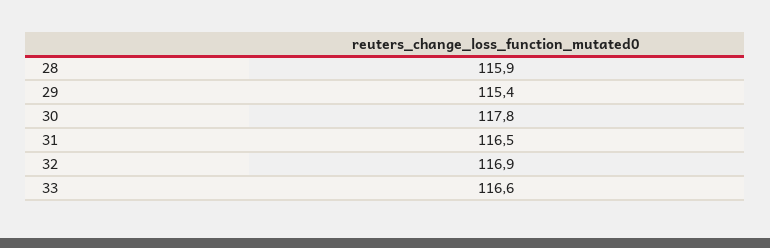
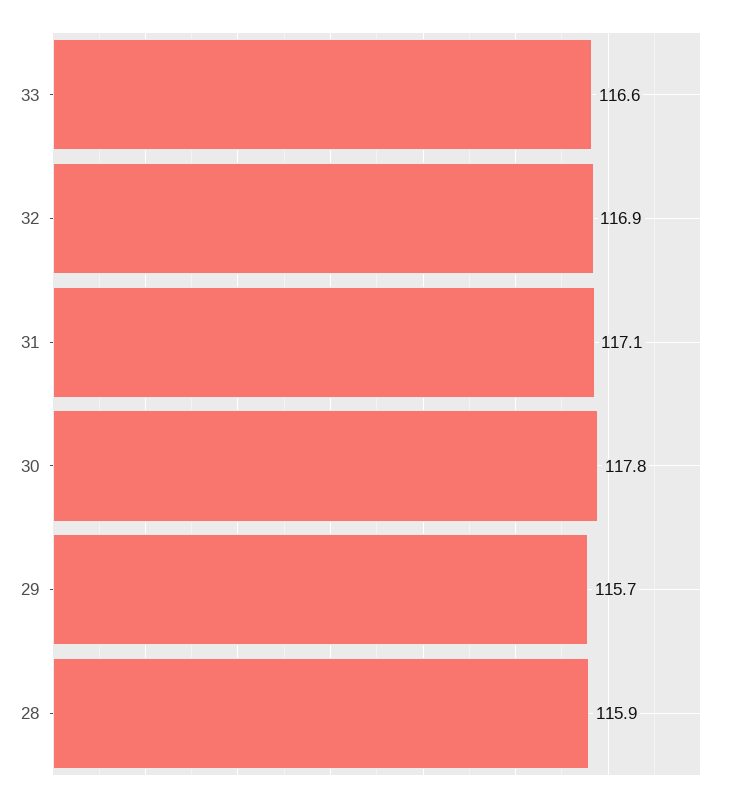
  {
    "28": 115.9,
-   "29": 115.4,
+   "29": 115.7,
    "30": 117.8,
-   "31": 116.5,
+   "31": 117.1,
    "32": 116.9,
    "33": 116.6
  }

